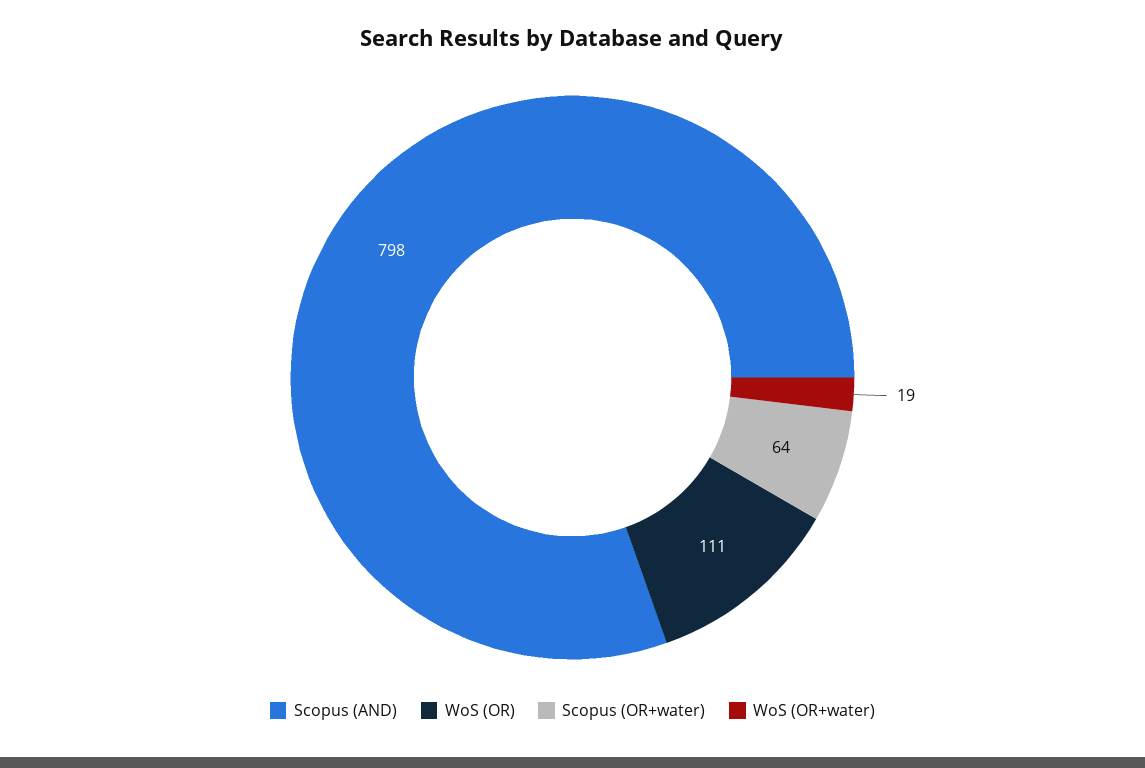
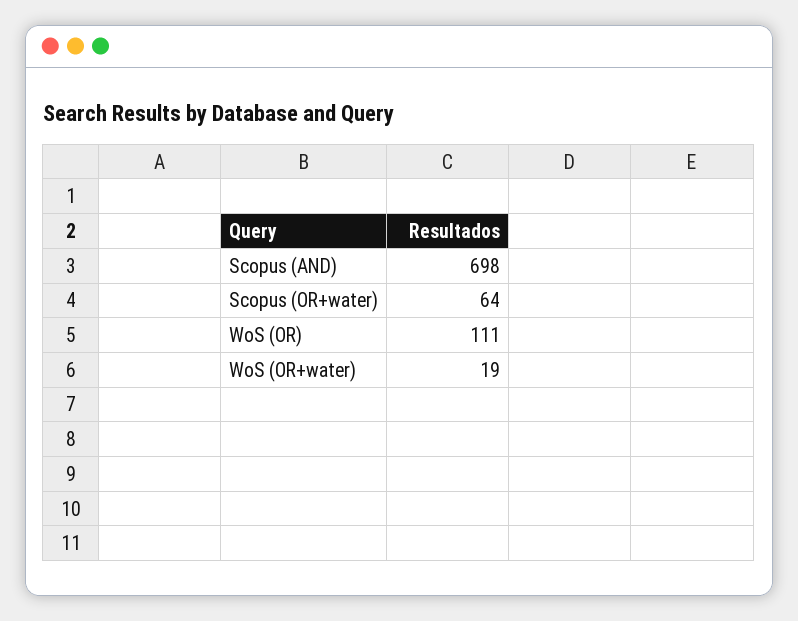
  {
-   "Scopus (AND)": 798,
+   "Scopus (AND)": 698,
    "WoS (OR)": 111,
    "Scopus (OR+water)": 64,
    "WoS (OR+water)": 19
  }

